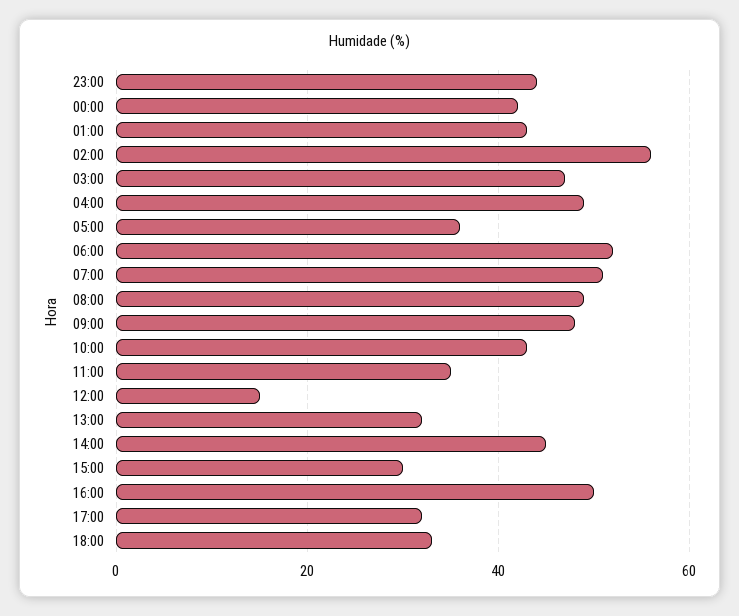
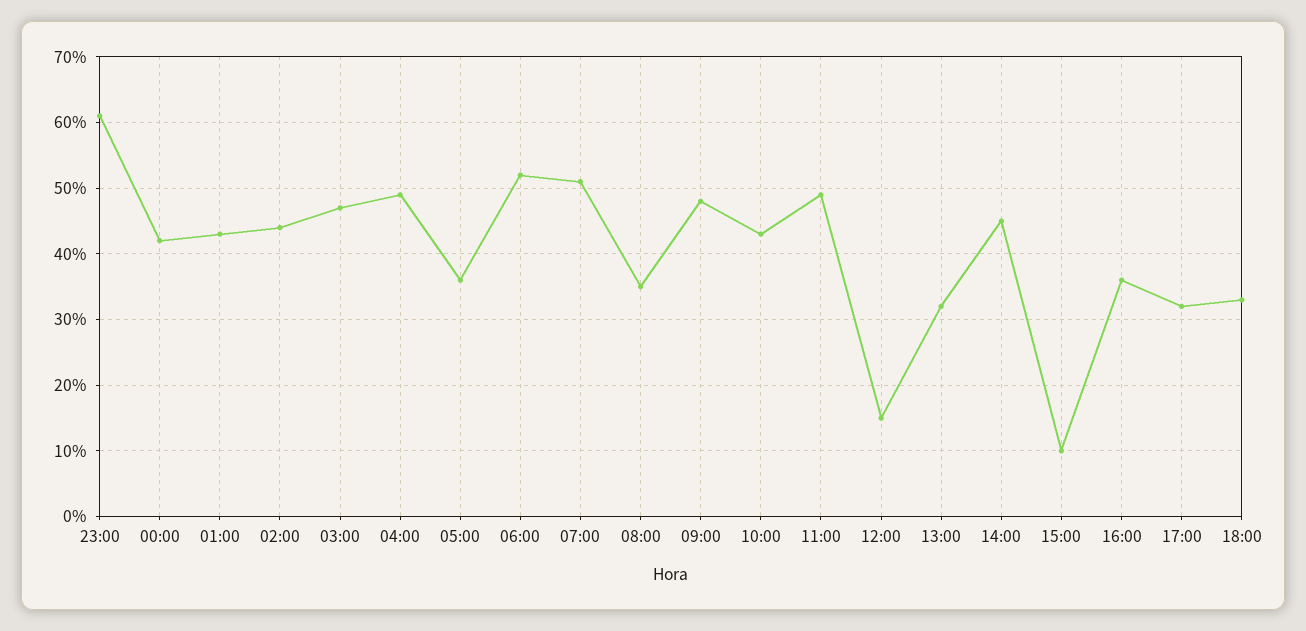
  {
-   "23:00": 45,
+   "23:00": 61,
    "00:00": 42,
    "01:00": 43,
-   "02:00": 55,
+   "02:00": 44,
    "03:00": 47,
    "04:00": 49,
    "05:00": 36,
    "06:00": 52,
    "07:00": 51,
-   "08:00": 50,
+   "08:00": 35,
    "09:00": 48,
    "10:00": 43,
-   "11:00": 35,
+   "11:00": 49,
    "12:00": 15,
    "13:00": 32,
    "14:00": 45,
-   "15:00": 30,
+   "15:00": 10,
-   "16:00": 50,
+   "16:00": 36,
    "17:00": 32,
    "18:00": 33
  }

